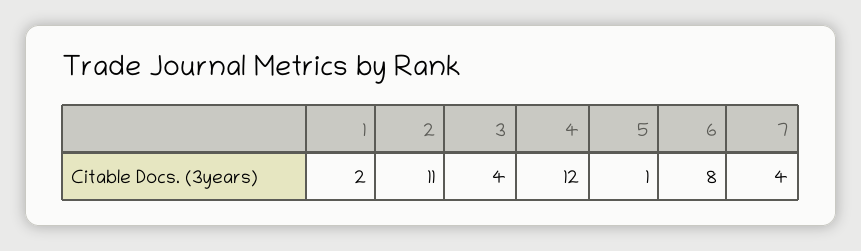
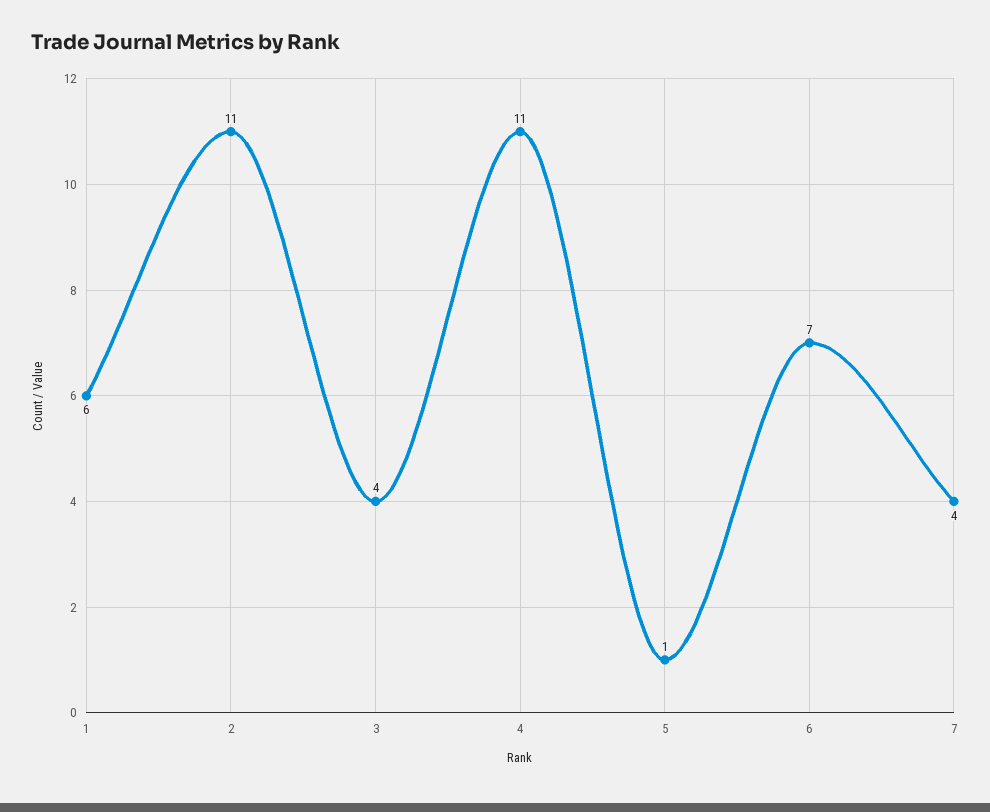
  {
-   "1": 2,
+   "1": 6,
    "2": 11,
    "3": 4,
-   "4": 12,
+   "4": 11,
    "5": 1,
-   "6": 8,
+   "6": 7,
    "7": 4
  }

